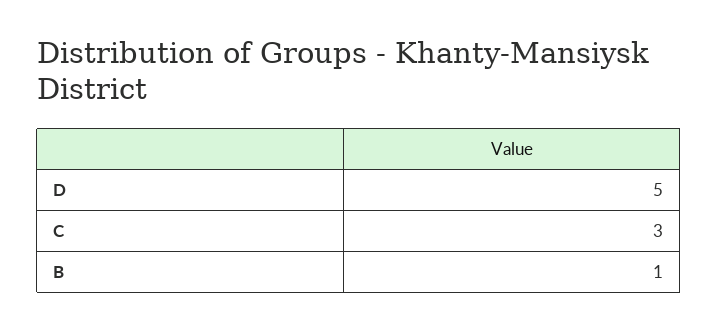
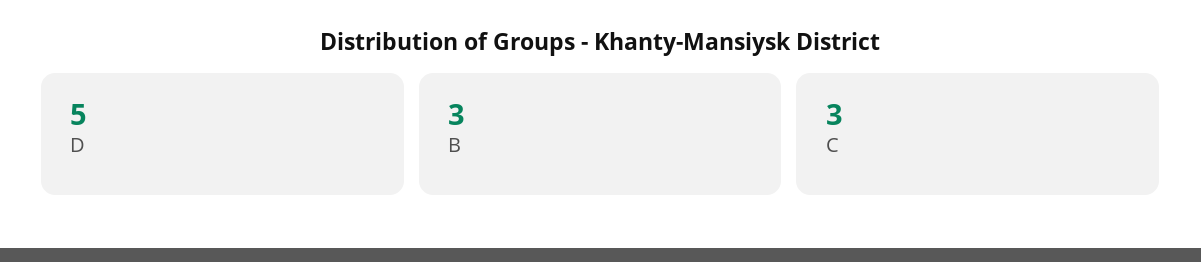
  {
    "D": 5,
    "C": 3,
-   "B": 1
+   "B": 3
  }

